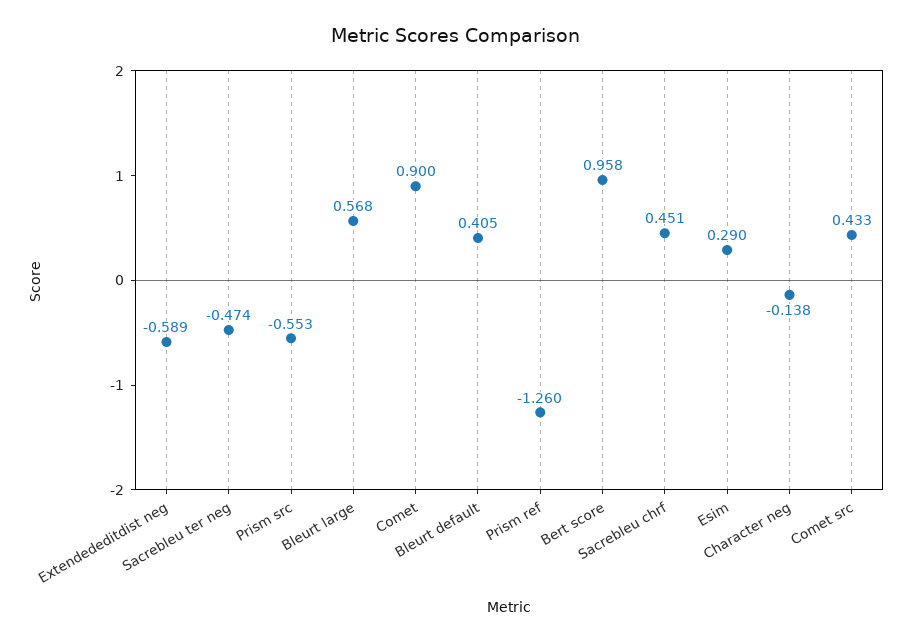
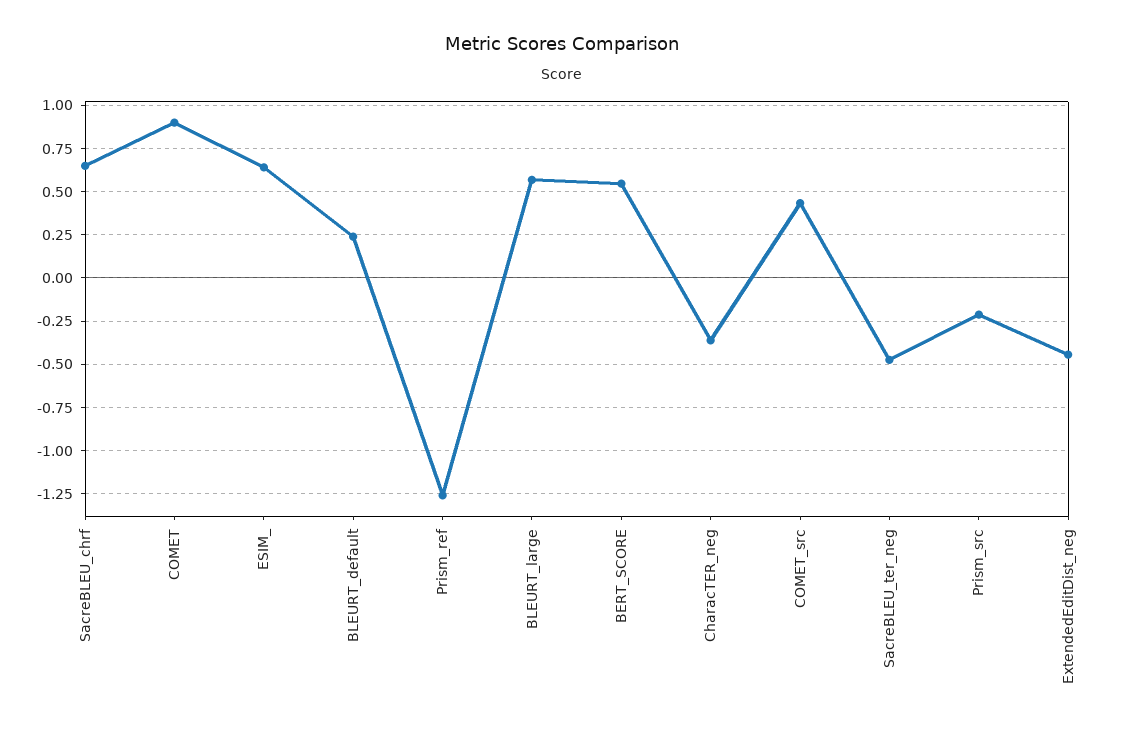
  {
-   "Extendededitdist neg": -0.589,
+   "Extendededitdist neg": -0.45,
    "Sacrebleu ter neg": -0.474,
-   "Prism src": -0.553,
+   "Prism src": -0.2,
    "Bleurt large": 0.568,
    "Comet": 0.9,
-   "Bleurt default": 0.405,
+   "Bleurt default": 0.25,
    "Prism ref": -1.26,
-   "Bert score": 0.958,
+   "Bert score": 0.55,
-   "Sacrebleu chrf": 0.451,
+   "Sacrebleu chrf": 0.65,
-   "Esim": 0.29,
+   "Esim": 0.65,
-   "Character neg": -0.138,
+   "Character neg": -0.35,
    "Comet src": 0.433
  }

